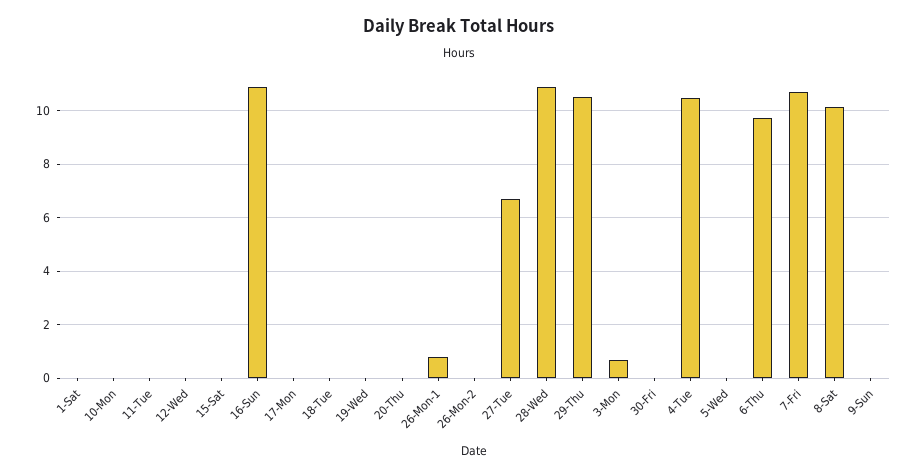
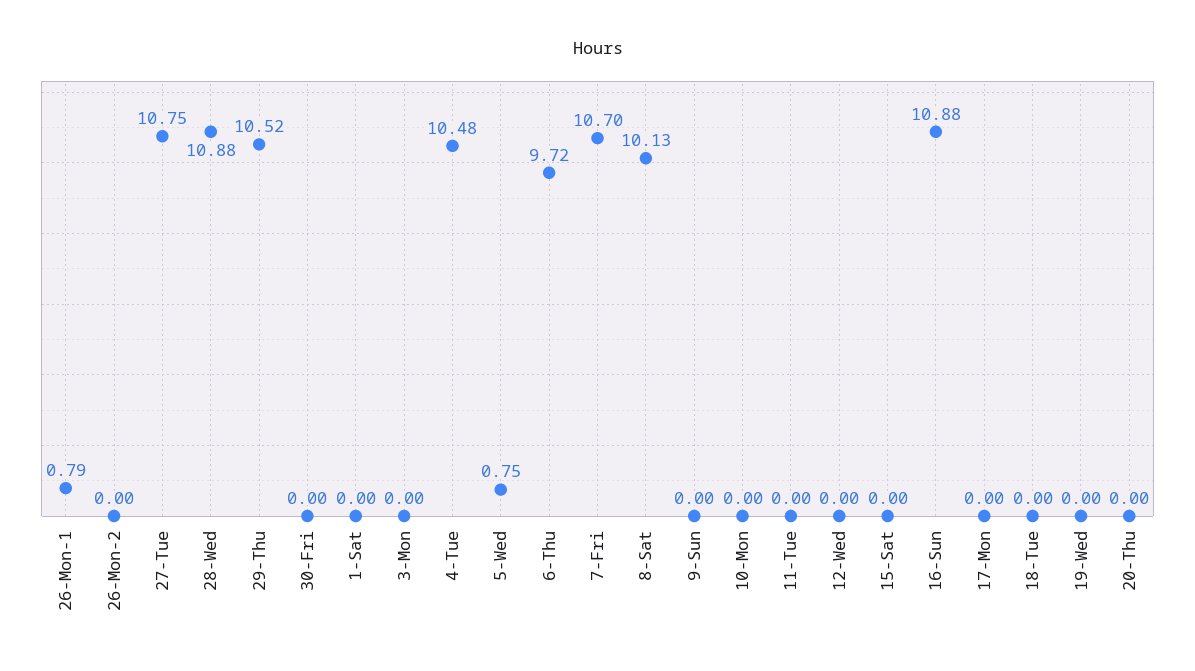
  {
    "1-Sat": 0,
    "10-Mon": 0,
    "11-Tue": 0,
    "12-Wed": 0,
    "15-Sat": 0,
    "16-Sun": 10.88,
    "17-Mon": 0,
    "18-Tue": 0,
    "19-Wed": 0,
    "20-Thu": 0,
    "26-Mon-1": 0.79,
    "26-Mon-2": 0,
-   "27-Tue": 6.75,
+   "27-Tue": 10.75,
    "28-Wed": 10.88,
    "29-Thu": 10.52,
-   "3-Mon": 0.75,
+   "3-Mon": 0,
    "30-Fri": 0,
    "4-Tue": 10.48,
-   "5-Wed": 0,
+   "5-Wed": 0.75,
    "6-Thu": 9.72,
    "7-Fri": 10.7,
    "8-Sat": 10.13,
    "9-Sun": 0
  }

